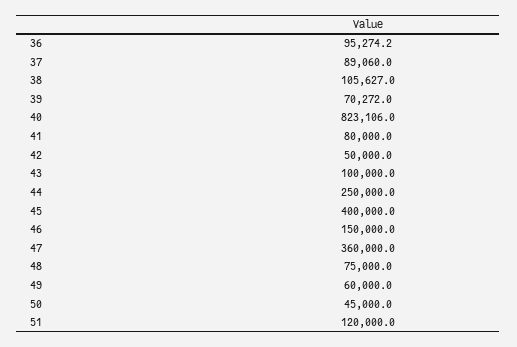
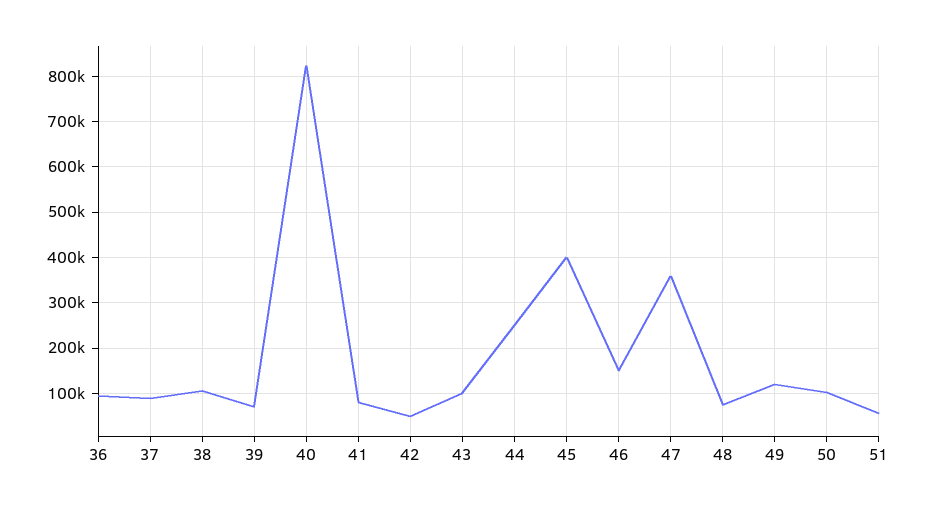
  {
    "36": 95274.2,
    "37": 89060,
    "38": 105627,
    "39": 70272,
    "40": 823106,
    "41": 80000,
    "42": 50000,
    "43": 100000,
    "44": 250000,
    "45": 400000,
    "46": 150000,
    "47": 360000,
    "48": 75000,
-   "49": 60000,
+   "49": 120000,
-   "50": 45000,
+   "50": 100000,
-   "51": 120000
+   "51": 60000
  }

